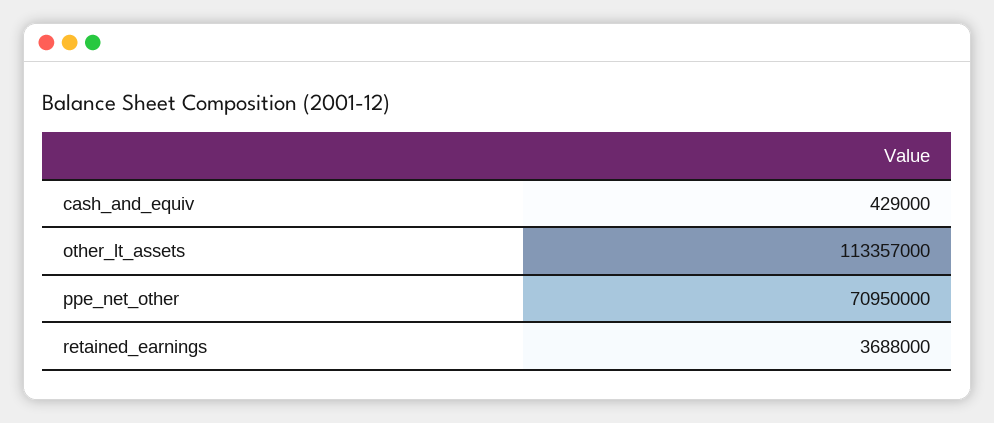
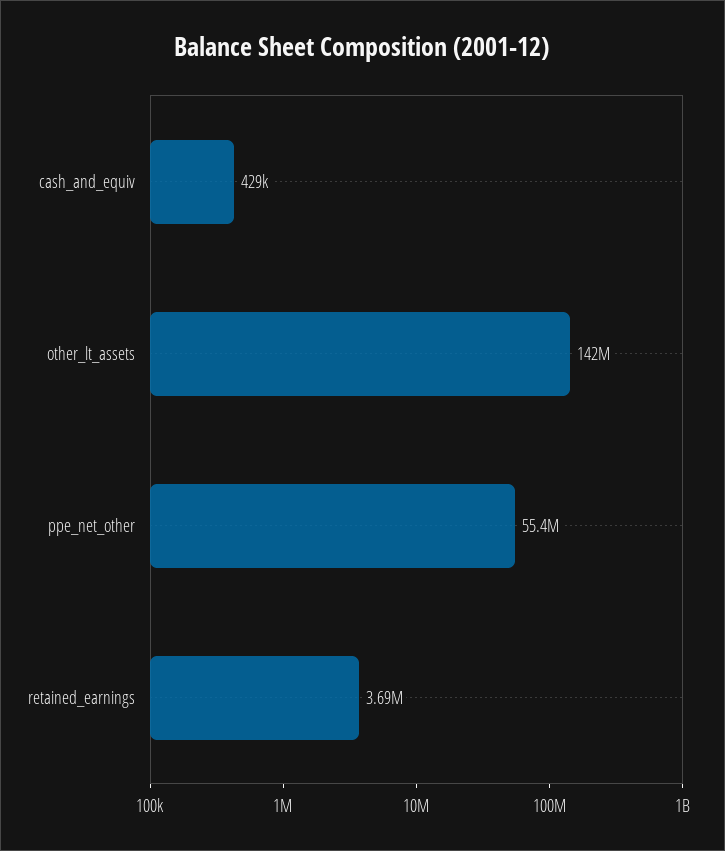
  {
    "cash_and_equiv": 429000,
-   "other_lt_assets": 113357000,
+   "other_lt_assets": 142000000,
-   "ppe_net_other": 70950000,
+   "ppe_net_other": 55400000,
    "retained_earnings": 3688000
  }

